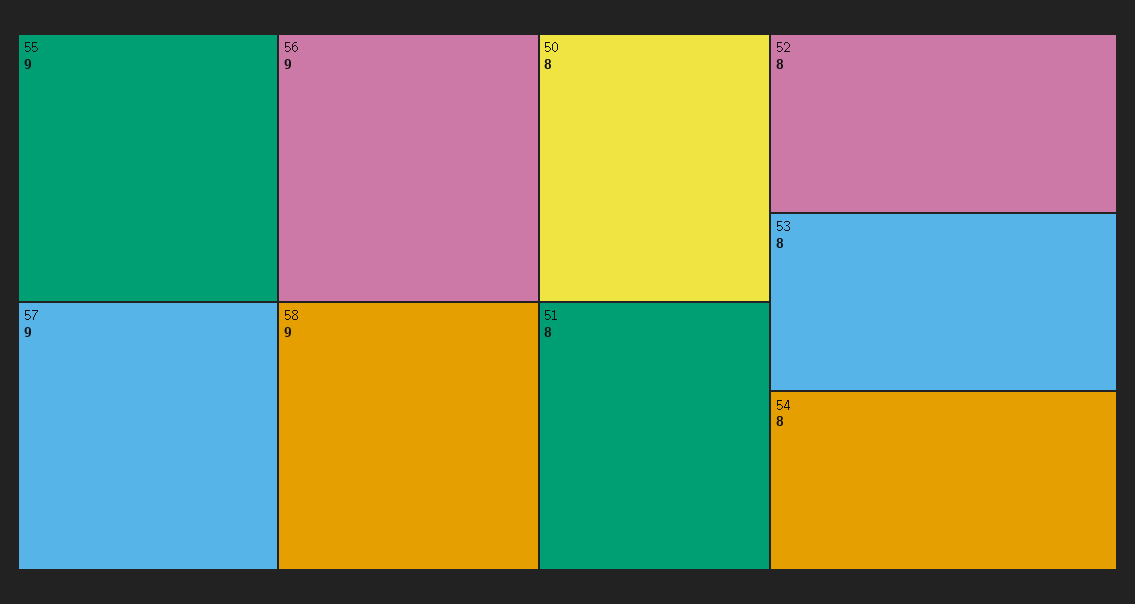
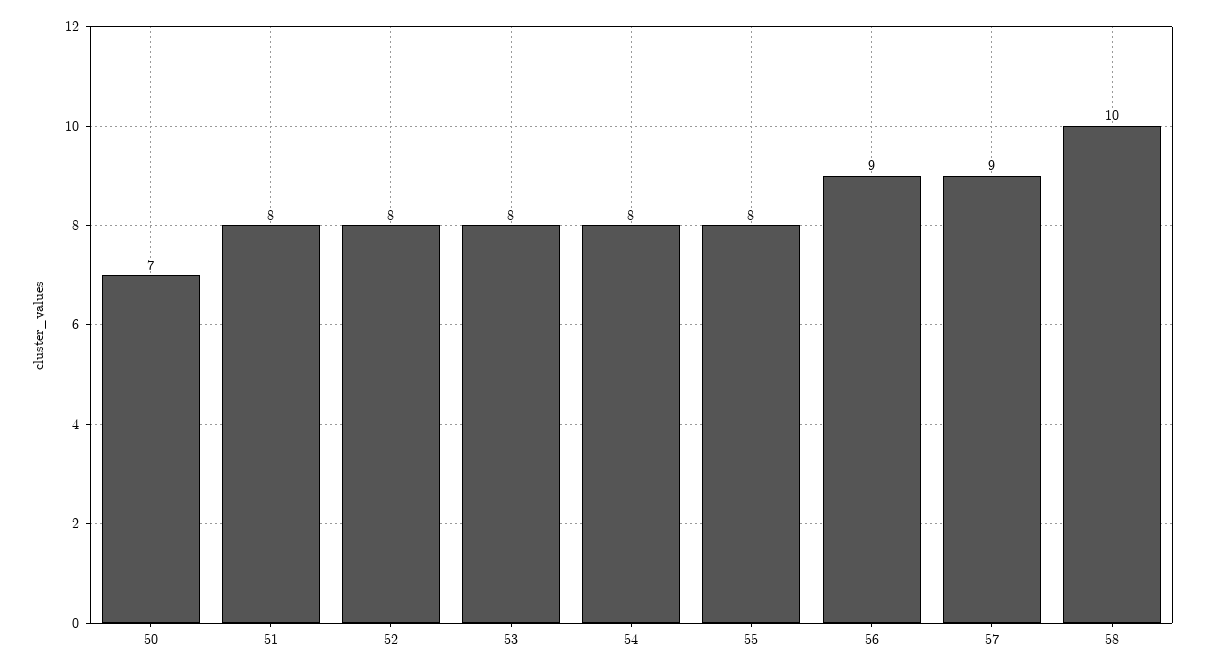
  {
-   "55": 9,
+   "55": 8,
    "56": 9,
    "57": 9,
-   "58": 9,
+   "58": 10,
-   "50": 8,
+   "50": 7,
    "51": 8,
    "52": 8,
    "53": 8,
    "54": 8
  }

